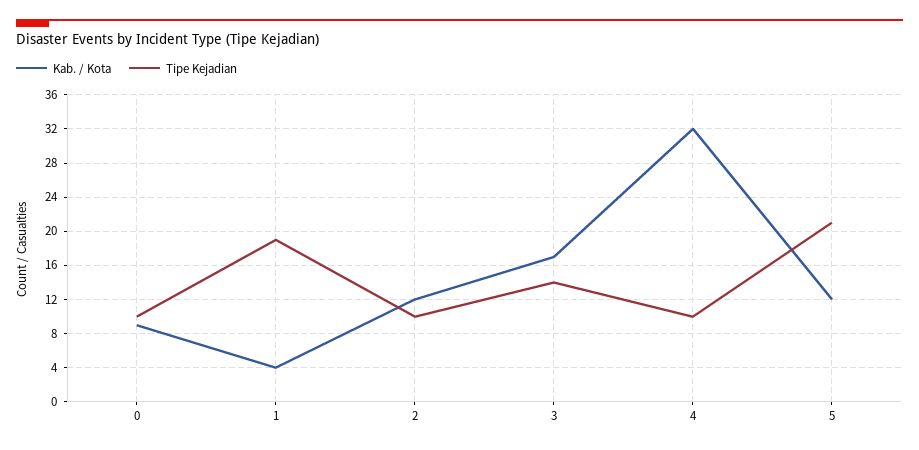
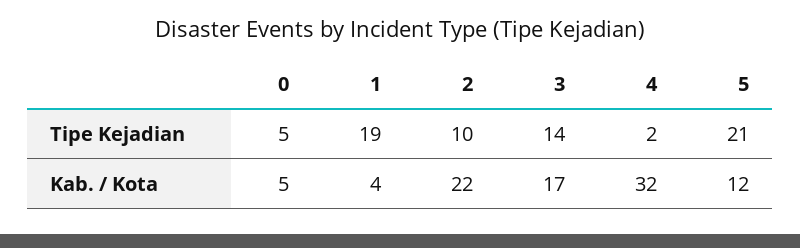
  {
    "Kab. / Kota": {
-     "0": 9,
+     "0": 5,
      "1": 4,
-     "2": 12,
+     "2": 22,
      "3": 17,
      "4": 32,
      "5": 12
    },
    "Tipe Kejadian": {
-     "0": 10,
+     "0": 5,
      "1": 19,
      "2": 10,
      "3": 14,
-     "4": 10,
+     "4": 2,
      "5": 21
    }
  }

